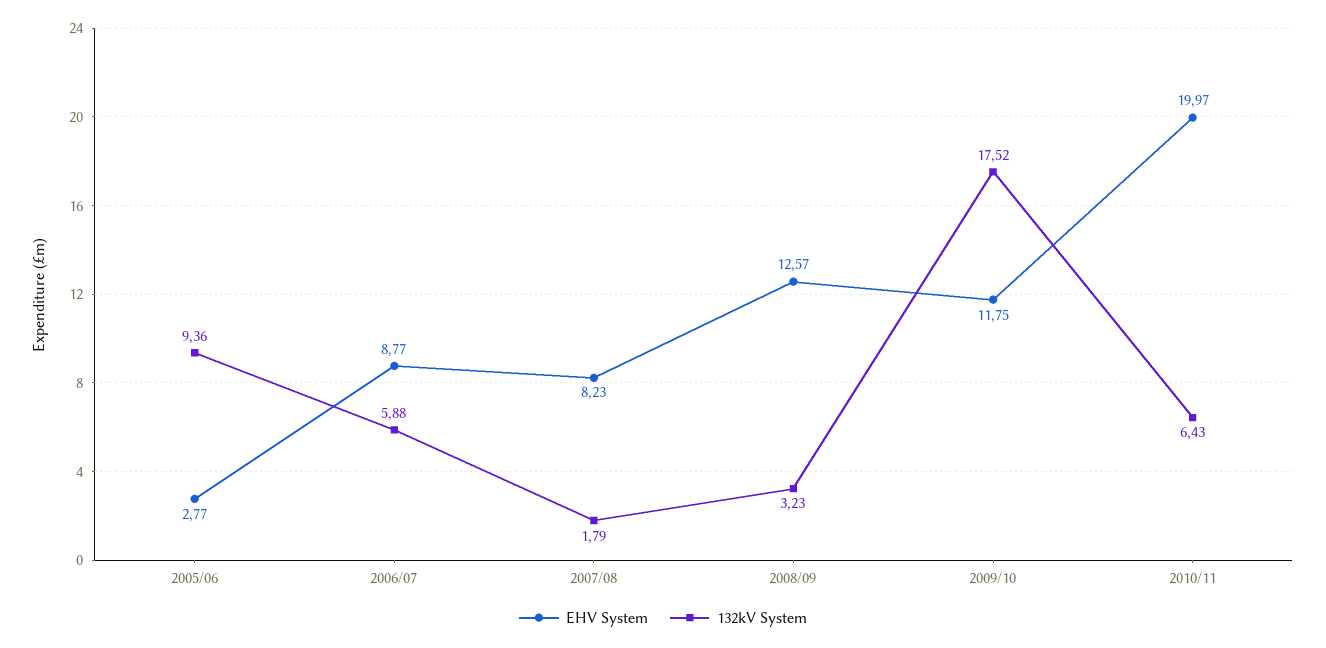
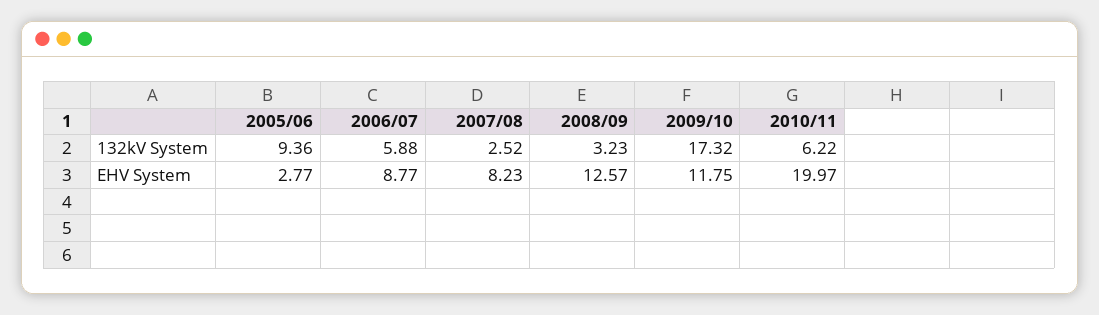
  {
    "EHV System": {
      "2005/06": 2.77,
      "2006/07": 8.77,
      "2007/08": 8.23,
      "2008/09": 12.57,
      "2009/10": 11.75,
      "2010/11": 19.97
    },
    "132kV System": {
      "2005/06": 9.36,
      "2006/07": 5.88,
-     "2007/08": 1.79,
+     "2007/08": 2.52,
      "2008/09": 3.23,
-     "2009/10": 17.52,
+     "2009/10": 17.32,
-     "2010/11": 6.43
+     "2010/11": 6.22
    }
  }

